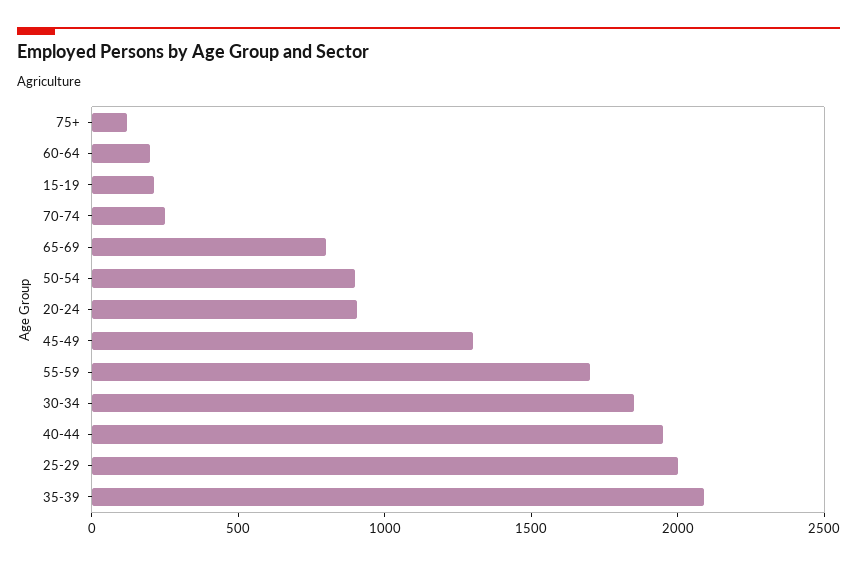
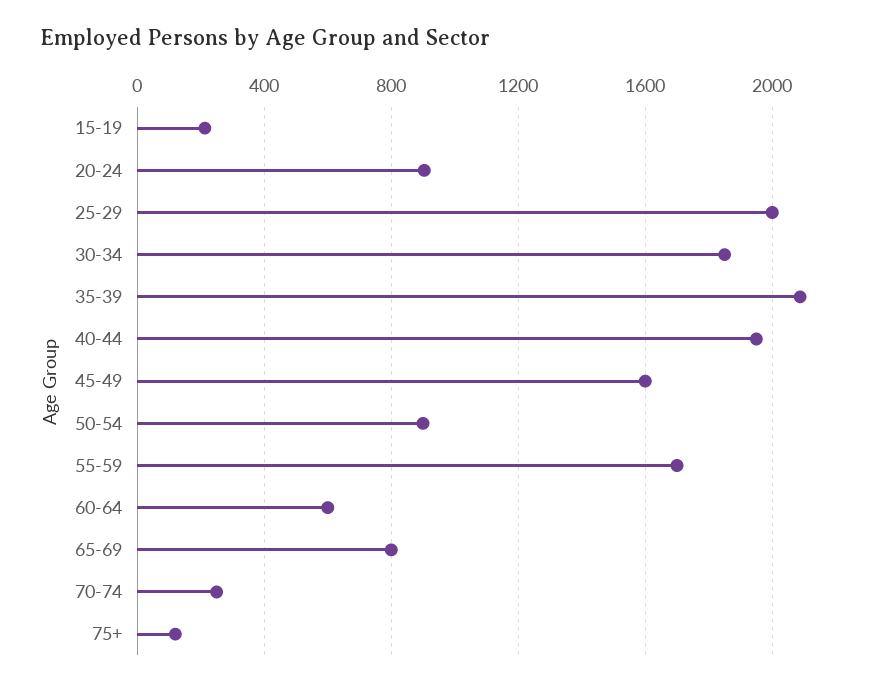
  {
    "75+": 100,
-   "60-64": 200,
+   "60-64": 600,
    "15-19": 200,
    "70-74": 250,
    "65-69": 800,
    "50-54": 900,
    "20-24": 900,
-   "45-49": 1300,
+   "45-49": 1600,
    "55-59": 1700,
    "30-34": 1850,
    "40-44": 1950,
    "25-29": 2000,
    "35-39": 2100
  }

